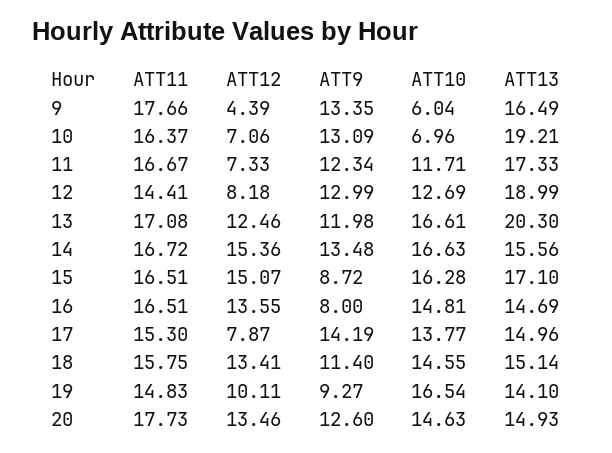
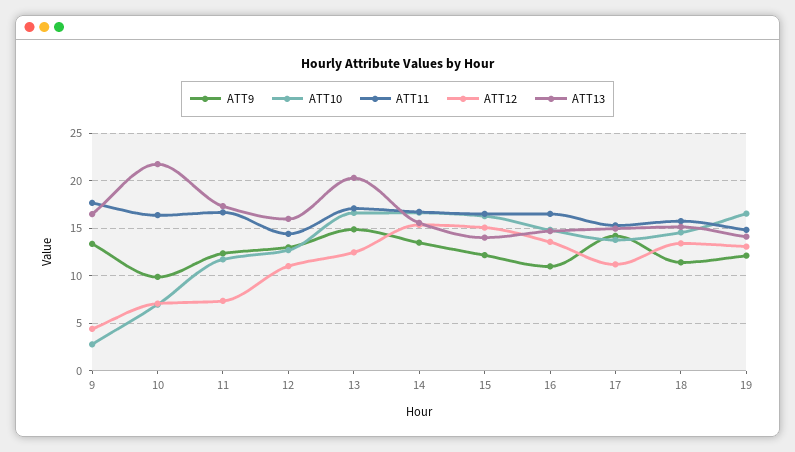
  {
    "ATT11": {
      "9": 17.66,
      "10": 16.37,
      "11": 16.67,
      "12": 14.41,
      "13": 17.08,
      "14": 16.72,
      "15": 16.51,
      "16": 16.51,
      "17": 15.3,
      "18": 15.75,
-     "19": 14.83,
+     "19": 14.83
-     "20": 17.73
    },
    "ATT12": {
      "9": 4.39,
      "10": 7.06,
      "11": 7.33,
-     "12": 8.18,
+     "12": 11,
      "13": 12.46,
      "14": 15.36,
      "15": 15.07,
      "16": 13.55,
-     "17": 7.87,
+     "17": 11,
      "18": 13.41,
-     "19": 10.11,
+     "19": 13
-     "20": 13.46
    },
    "ATT9": {
      "9": 13.35,
-     "10": 13.09,
+     "10": 10,
      "11": 12.34,
      "12": 12.99,
-     "13": 11.98,
+     "13": 15,
      "14": 13.48,
-     "15": 8.72,
+     "15": 12,
-     "16": 8,
+     "16": 11,
      "17": 14.19,
      "18": 11.4,
-     "19": 9.27,
+     "19": 12
-     "20": 12.6
    },
    "ATT10": {
-     "9": 6.04,
+     "9": 3,
      "10": 6.96,
      "11": 11.71,
      "12": 12.69,
      "13": 16.61,
      "14": 16.63,
      "15": 16.28,
      "16": 14.81,
      "17": 13.77,
      "18": 14.55,
-     "19": 16.54,
+     "19": 16.54
-     "20": 14.63
    },
    "ATT13": {
      "9": 16.49,
-     "10": 19.21,
+     "10": 22,
      "11": 17.33,
-     "12": 18.99,
+     "12": 16,
      "13": 20.3,
      "14": 15.56,
-     "15": 17.1,
+     "15": 14,
      "16": 14.69,
      "17": 14.96,
      "18": 15.14,
-     "19": 14.1,
+     "19": 14.1
-     "20": 14.93
    }
  }

